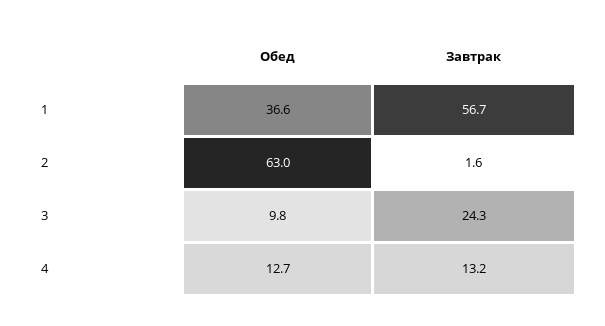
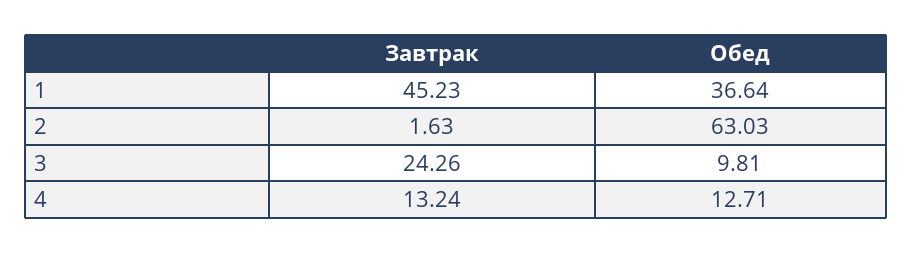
  {
    "Обед": {
      "1": 36.64,
      "2": 63.03,
      "3": 9.81,
      "4": 12.71
    },
    "Завтрак": {
-     "1": 56.7,
+     "1": 45.23,
      "2": 1.63,
      "3": 24.26,
      "4": 13.24
    }
  }

